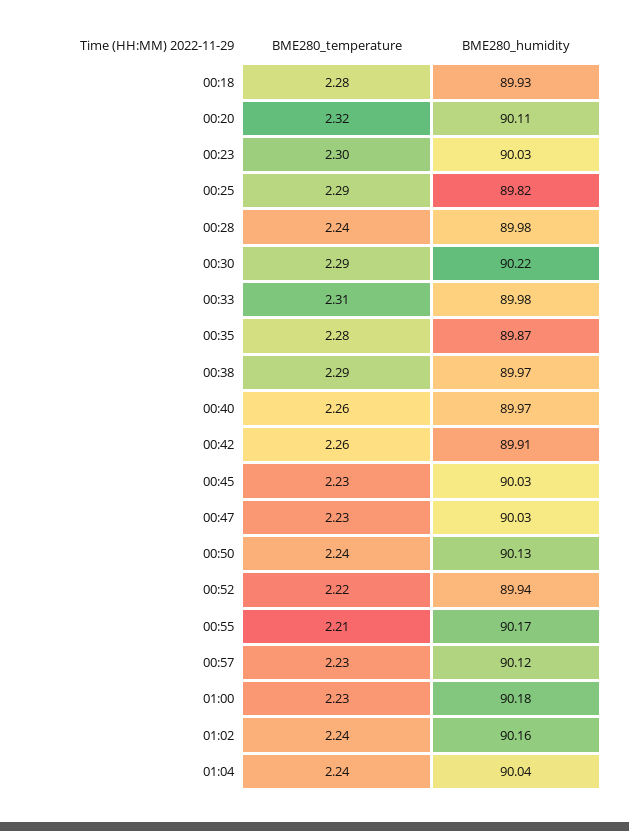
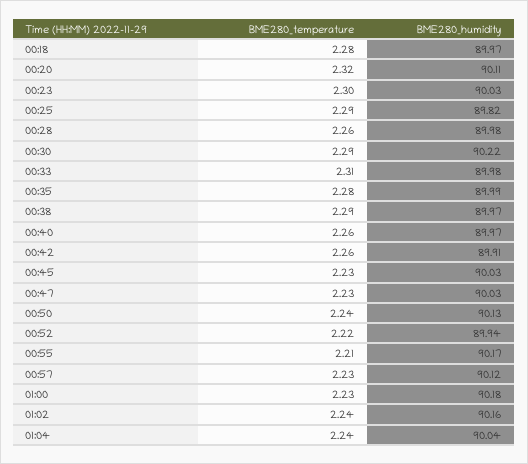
  {
    "BME280_temperature": {
      "00:18": 2.28,
      "00:20": 2.32,
      "00:23": 2.3,
      "00:25": 2.29,
-     "00:28": 2.24,
+     "00:28": 2.26,
      "00:30": 2.29,
      "00:33": 2.31,
      "00:35": 2.28,
      "00:38": 2.29,
      "00:40": 2.26,
      "00:42": 2.26,
      "00:45": 2.23,
      "00:47": 2.23,
      "00:50": 2.24,
      "00:52": 2.22,
      "00:55": 2.21,
      "00:57": 2.23,
      "01:00": 2.23,
      "01:02": 2.24,
      "01:04": 2.24
    },
    "BME280_humidity": {
-     "00:18": 89.93,
+     "00:18": 89.97,
      "00:20": 90.11,
      "00:23": 90.03,
      "00:25": 89.82,
      "00:28": 89.98,
      "00:30": 90.22,
      "00:33": 89.98,
-     "00:35": 89.87,
+     "00:35": 89.99,
      "00:38": 89.97,
      "00:40": 89.97,
      "00:42": 89.91,
      "00:45": 90.03,
      "00:47": 90.03,
      "00:50": 90.13,
      "00:52": 89.94,
      "00:55": 90.17,
      "00:57": 90.12,
      "01:00": 90.18,
      "01:02": 90.16,
      "01:04": 90.04
    }
  }

